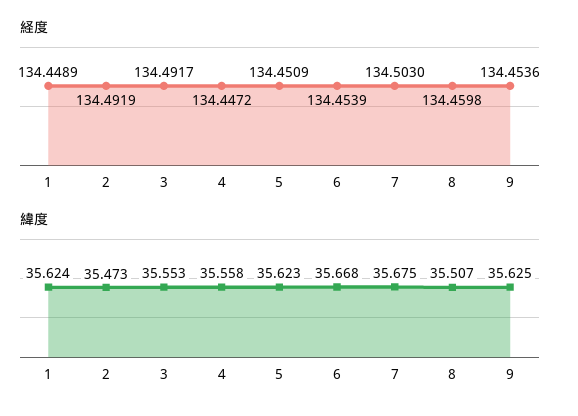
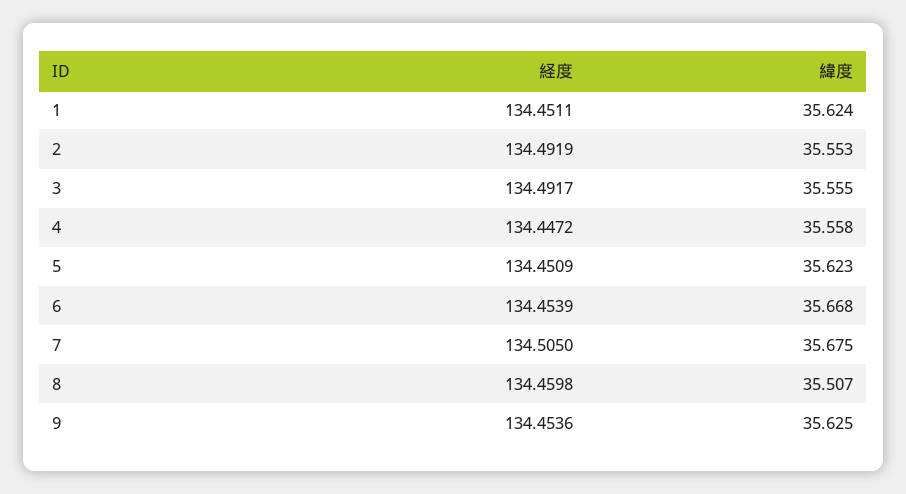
  {
    "経度": {
-     "1": 134.4489,
+     "1": 134.4511,
      "2": 134.4919,
      "3": 134.4917,
      "4": 134.4472,
      "5": 134.4509,
      "6": 134.4539,
-     "7": 134.503,
+     "7": 134.505,
      "8": 134.4598,
      "9": 134.4536
    },
    "緯度": {
      "1": 35.624,
-     "2": 35.473,
+     "2": 35.553,
-     "3": 35.553,
+     "3": 35.555,
      "4": 35.558,
      "5": 35.623,
      "6": 35.668,
      "7": 35.675,
      "8": 35.507,
      "9": 35.625
    }
  }

